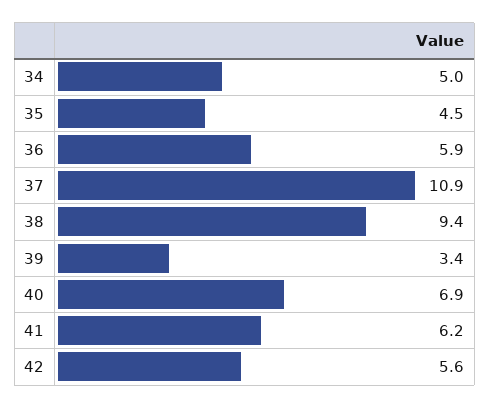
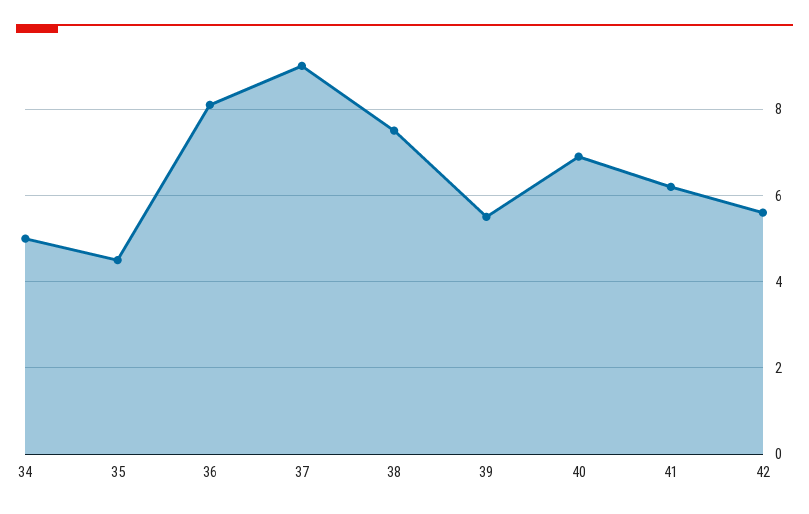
  {
    "34": 5,
    "35": 4.5,
-   "36": 5.9,
+   "36": 8,
-   "37": 10.9,
+   "37": 9,
-   "38": 9.4,
+   "38": 7.5,
-   "39": 3.4,
+   "39": 5.5,
    "40": 6.9,
    "41": 6.2,
    "42": 5.6
  }

